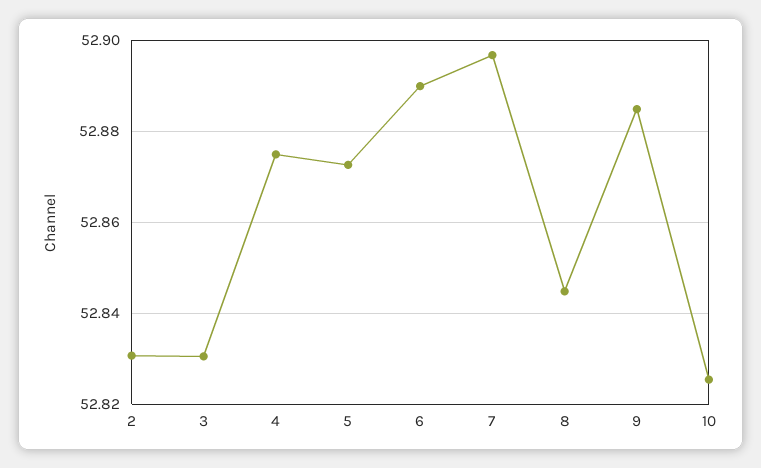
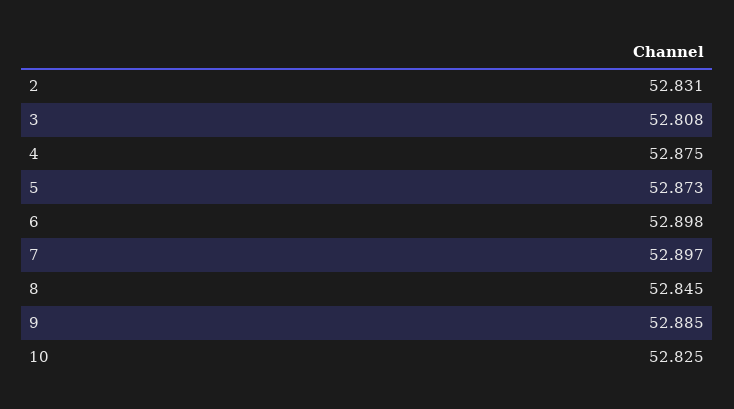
  {
    "2": 52.831,
-   "3": 52.83,
+   "3": 52.808,
    "4": 52.875,
    "5": 52.873,
-   "6": 52.89,
+   "6": 52.898,
    "7": 52.897,
    "8": 52.845,
    "9": 52.885,
    "10": 52.825
  }

